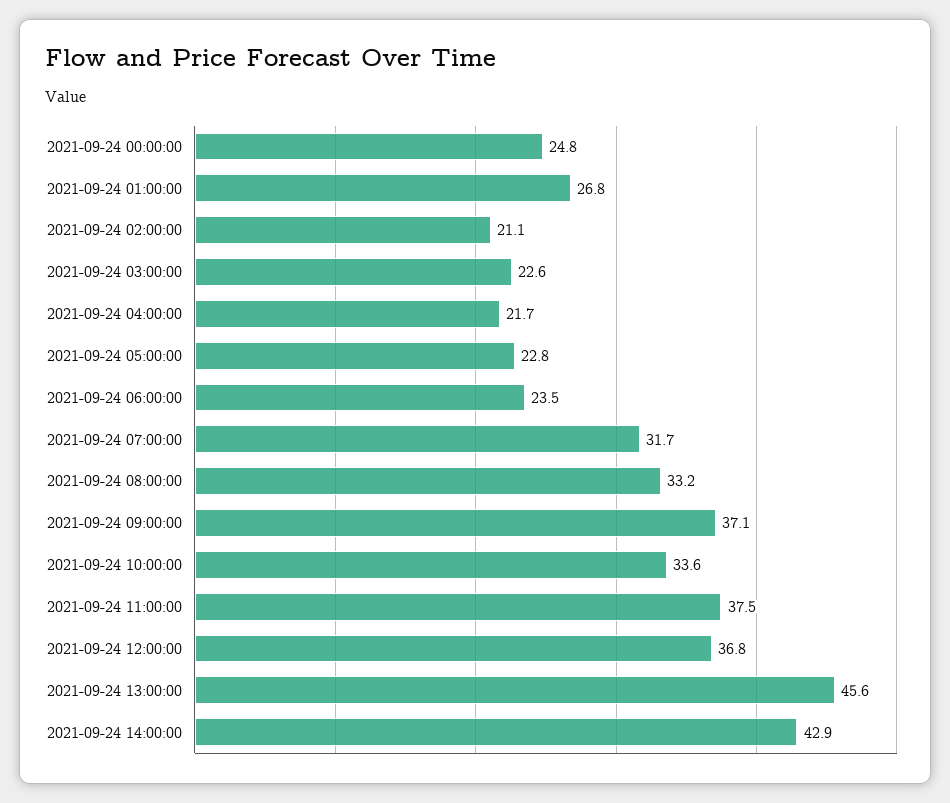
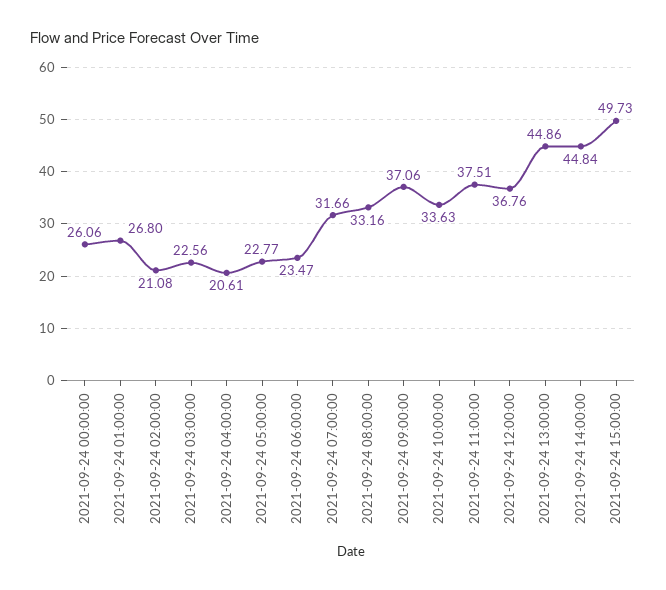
  {
-   "2021-09-24 00:00:00": 24.8,
+   "2021-09-24 00:00:00": 26.06,
    "2021-09-24 01:00:00": 26.8,
    "2021-09-24 02:00:00": 21.08,
    "2021-09-24 03:00:00": 22.56,
-   "2021-09-24 04:00:00": 21.7,
+   "2021-09-24 04:00:00": 20.61,
    "2021-09-24 05:00:00": 22.77,
    "2021-09-24 06:00:00": 23.47,
    "2021-09-24 07:00:00": 31.66,
    "2021-09-24 08:00:00": 33.16,
    "2021-09-24 09:00:00": 37.06,
    "2021-09-24 10:00:00": 33.63,
    "2021-09-24 11:00:00": 37.51,
    "2021-09-24 12:00:00": 36.76,
-   "2021-09-24 13:00:00": 45.6,
+   "2021-09-24 13:00:00": 44.86,
-   "2021-09-24 14:00:00": 42.9
+   "2021-09-24 14:00:00": 44.84,
+   "2021-09-24 15:00:00": 49.73
  }

